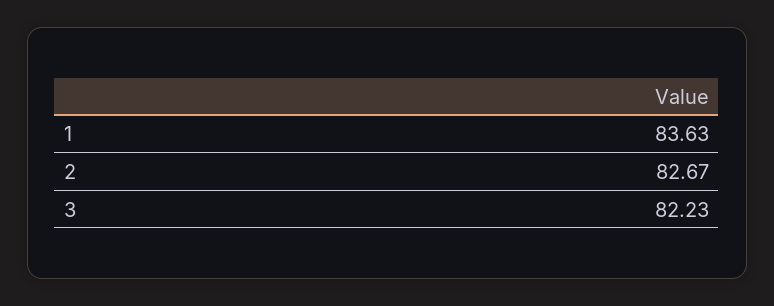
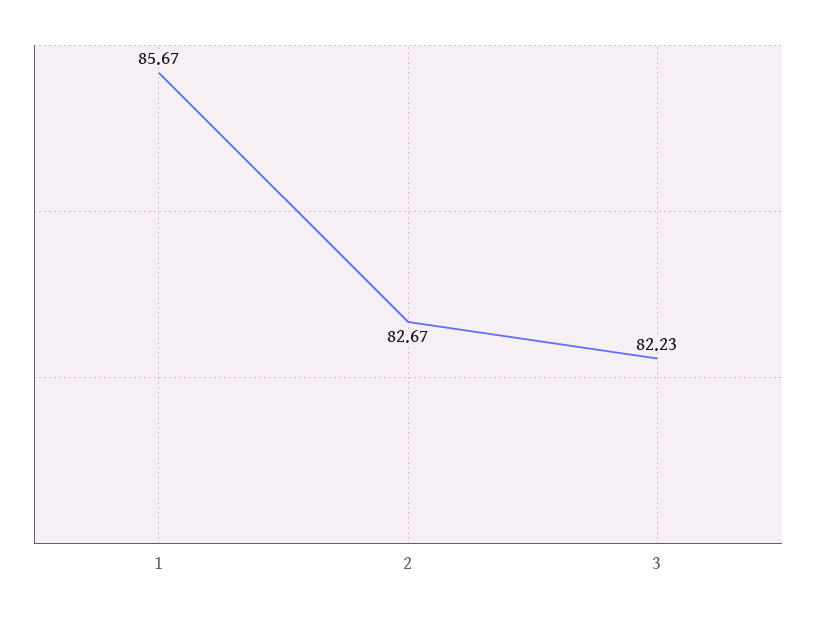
  {
-   "1": 83.63,
+   "1": 85.67,
    "2": 82.67,
    "3": 82.23
  }

